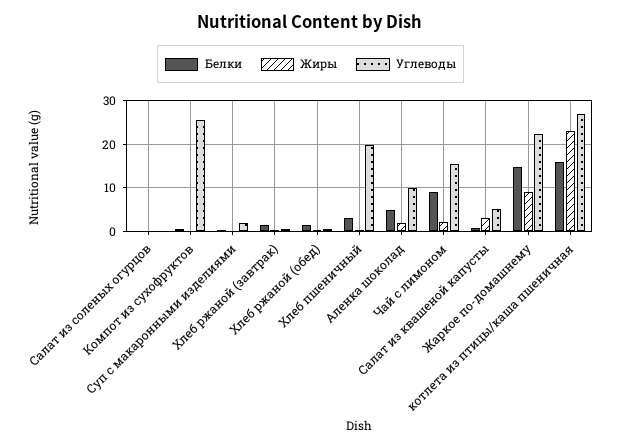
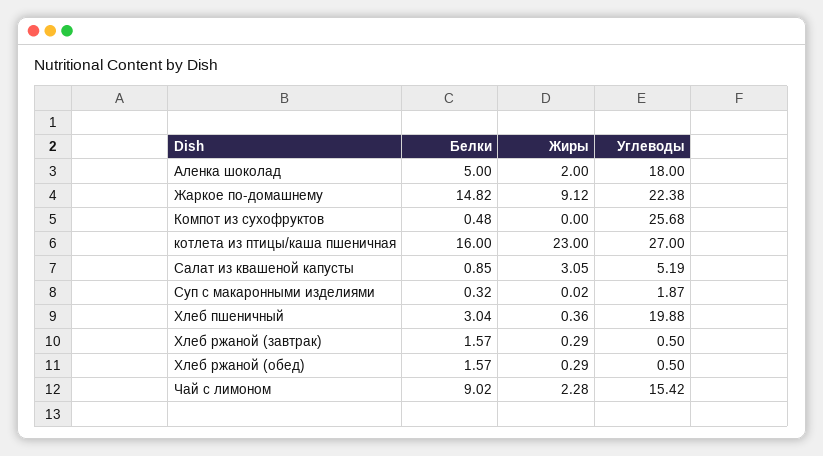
  {
    "Белки": {
-     "Салат из соленых огурцов": 0,
      "Компот из сухофруктов": 0.48,
      "Суп с макаронными изделиями": 0.32,
      "Хлеб ржаной (завтрак)": 1.57,
      "Хлеб ржаной (обед)": 1.57,
      "Хлеб пшеничный": 3.04,
      "Аленка шоколад": 5,
      "Чай с лимоном": 9.02,
      "Салат из квашеной капусты": 0.85,
      "Жаркое по-домашнему": 14.82,
      "котлета из птицы/каша пшеничная": 16
    },
    "Жиры": {
-     "Салат из соленых огурцов": 0,
      "Компот из сухофруктов": 0,
      "Суп с макаронными изделиями": 0.02,
      "Хлеб ржаной (завтрак)": 0.29,
      "Хлеб ржаной (обед)": 0.29,
      "Хлеб пшеничный": 0.36,
      "Аленка шоколад": 2,
      "Чай с лимоном": 2.28,
      "Салат из квашеной капусты": 3.05,
      "Жаркое по-домашнему": 9.12,
      "котлета из птицы/каша пшеничная": 23
    },
    "Углеводы": {
-     "Салат из соленых огурцов": 0,
      "Компот из сухофруктов": 25.68,
      "Суп с макаронными изделиями": 1.87,
      "Хлеб ржаной (завтрак)": 0.5,
      "Хлеб ржаной (обед)": 0.5,
      "Хлеб пшеничный": 19.88,
-     "Аленка шоколад": 10,
+     "Аленка шоколад": 18,
      "Чай с лимоном": 15.42,
      "Салат из квашеной капусты": 5.19,
      "Жаркое по-домашнему": 22.38,
      "котлета из птицы/каша пшеничная": 27
    }
  }

